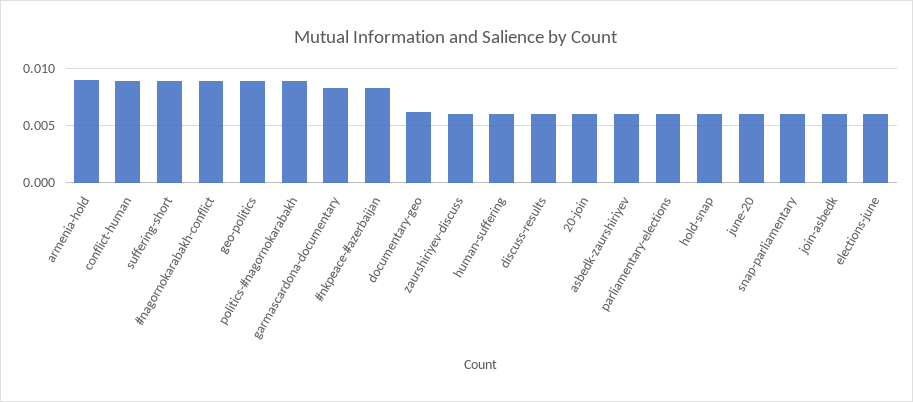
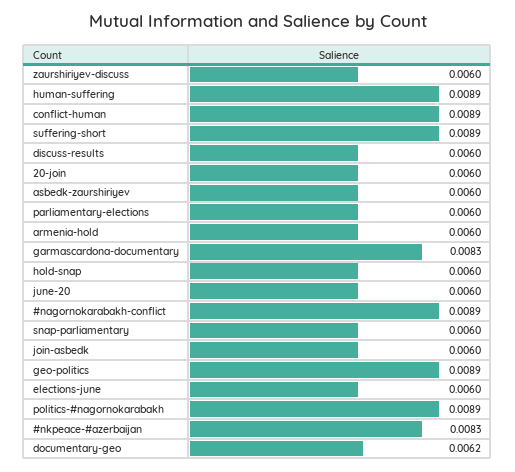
  {
-   "armenia-hold": 0.009,
+   "armenia-hold": 0.006,
    "conflict-human": 0.0089,
    "suffering-short": 0.0089,
    "#nagornokarabakh-conflict": 0.0089,
    "geo-politics": 0.0089,
    "politics-#nagornokarabakh": 0.0089,
    "garmascardona-documentary": 0.0083,
    "#nkpeace-#azerbaijan": 0.0083,
    "documentary-geo": 0.0062,
    "zaurshiriyev-discuss": 0.006,
-   "human-suffering": 0.006,
+   "human-suffering": 0.0089,
    "discuss-results": 0.006,
    "20-join": 0.006,
    "asbedk-zaurshiriyev": 0.006,
    "parliamentary-elections": 0.006,
    "hold-snap": 0.006,
    "june-20": 0.006,
    "snap-parliamentary": 0.006,
    "join-asbedk": 0.006,
    "elections-june": 0.006
  }

